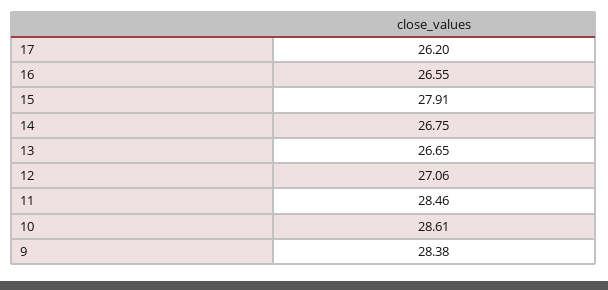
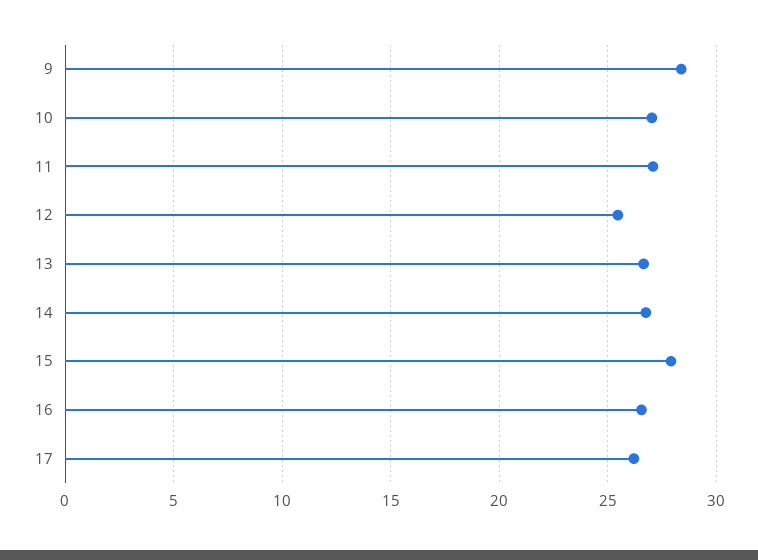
  {
    "17": 26.2,
    "16": 26.55,
    "15": 27.91,
    "14": 26.75,
    "13": 26.65,
-   "12": 27.06,
+   "12": 25.5,
-   "11": 28.46,
+   "11": 27,
-   "10": 28.61,
+   "10": 27,
    "9": 28.38
  }

